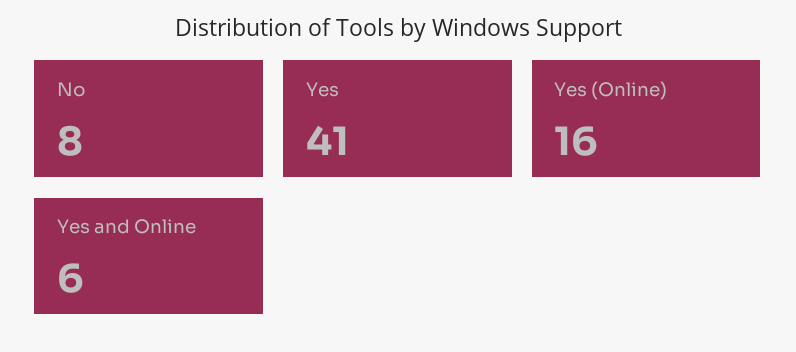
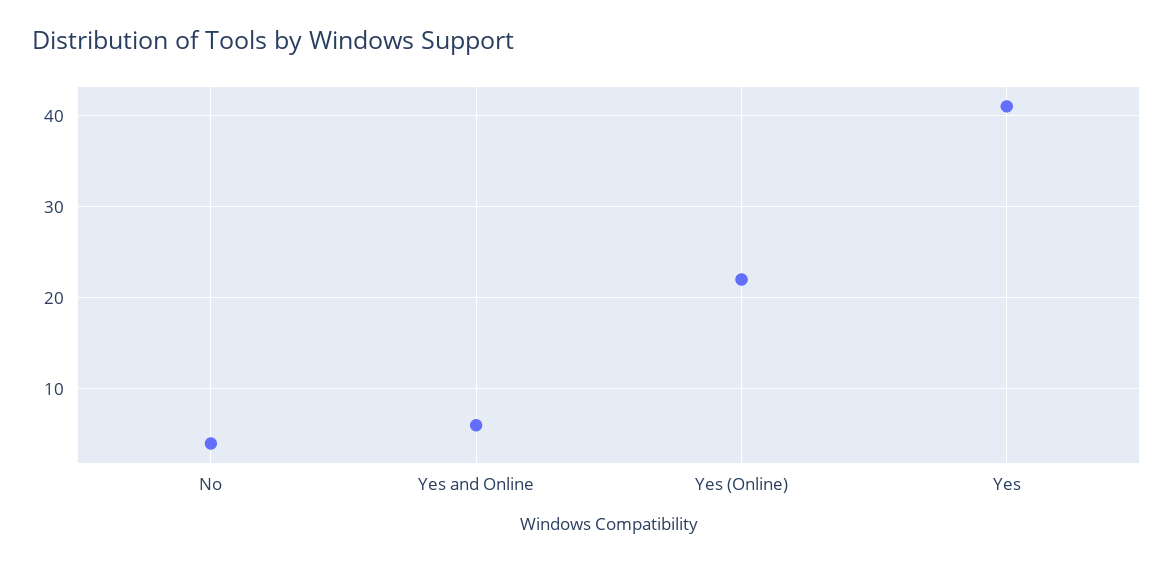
  {
-   "No": 8,
+   "No": 4,
    "Yes": 41,
-   "Yes (Online)": 16,
+   "Yes (Online)": 22,
    "Yes and Online": 6
  }

